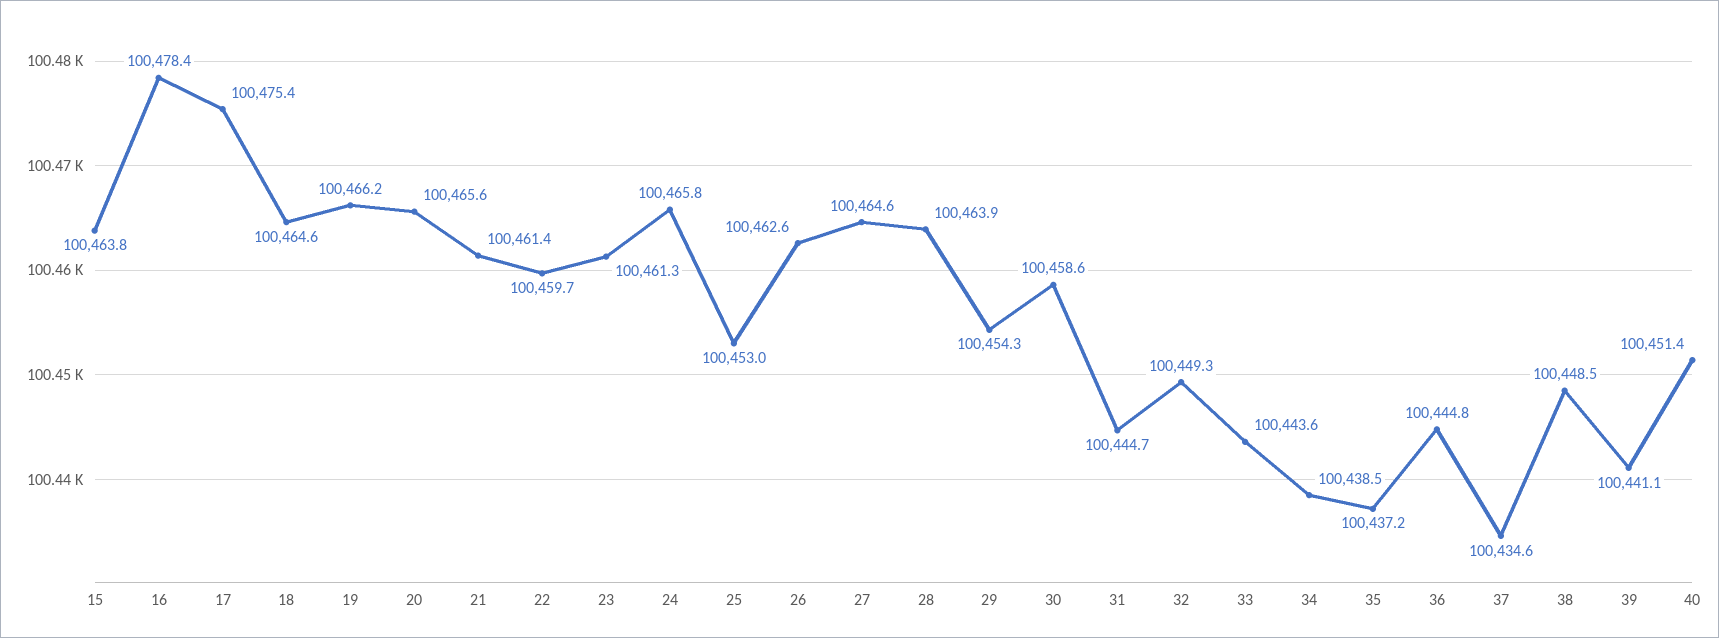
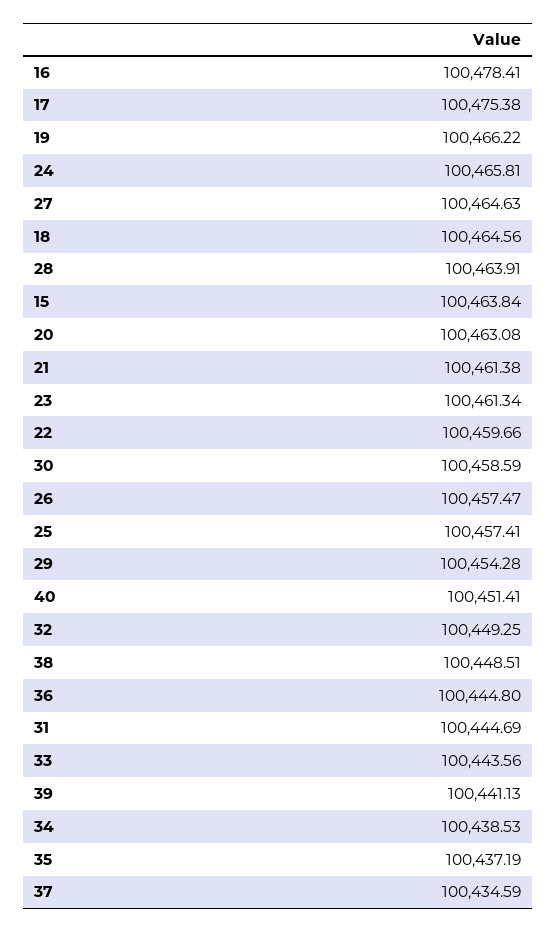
  {
    "15": 100463.84,
    "16": 100478.41,
    "17": 100475.38,
    "18": 100464.56,
    "19": 100466.22,
-   "20": 100465.6,
+   "20": 100463.08,
    "21": 100461.38,
    "22": 100459.66,
    "23": 100461.34,
    "24": 100465.81,
-   "25": 100453,
+   "25": 100457.41,
-   "26": 100462.6,
+   "26": 100457.47,
    "27": 100464.63,
    "28": 100463.91,
    "29": 100454.28,
    "30": 100458.59,
    "31": 100444.69,
    "32": 100449.25,
    "33": 100443.56,
    "34": 100438.53,
    "35": 100437.19,
    "36": 100444.8,
    "37": 100434.59,
    "38": 100448.51,
    "39": 100441.13,
    "40": 100451.41
  }

